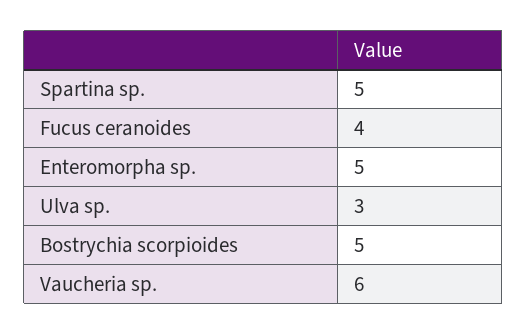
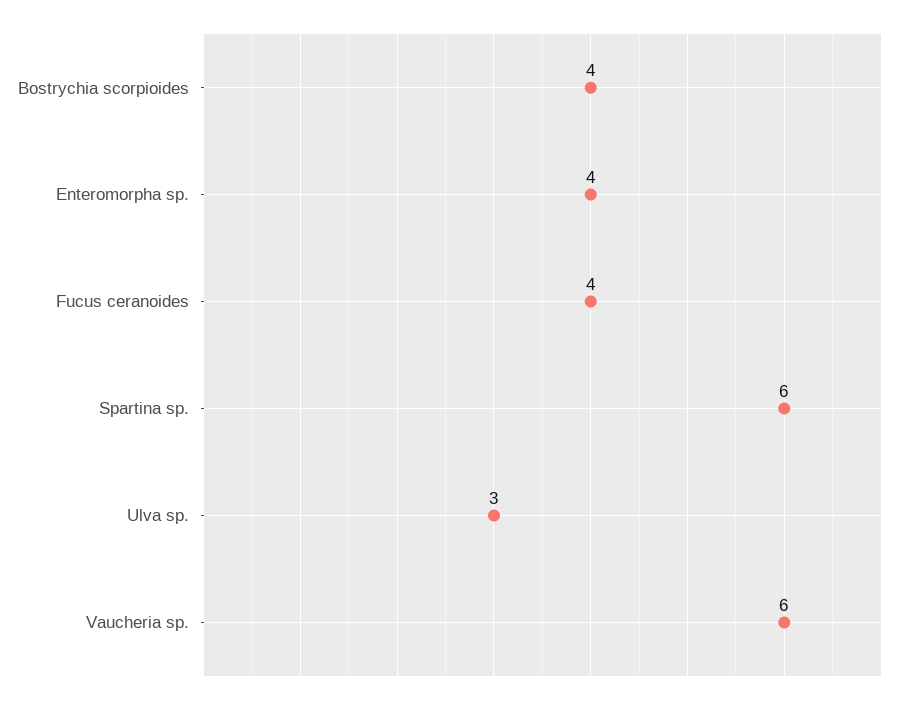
  {
-   "Spartina sp.": 5,
+   "Spartina sp.": 6,
    "Fucus ceranoides": 4,
-   "Enteromorpha sp.": 5,
+   "Enteromorpha sp.": 4,
    "Ulva sp.": 3,
-   "Bostrychia scorpioides": 5,
+   "Bostrychia scorpioides": 4,
    "Vaucheria sp.": 6
  }

